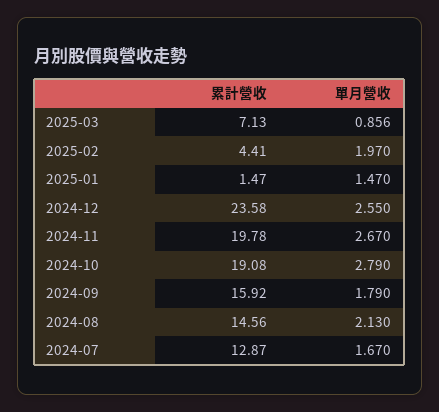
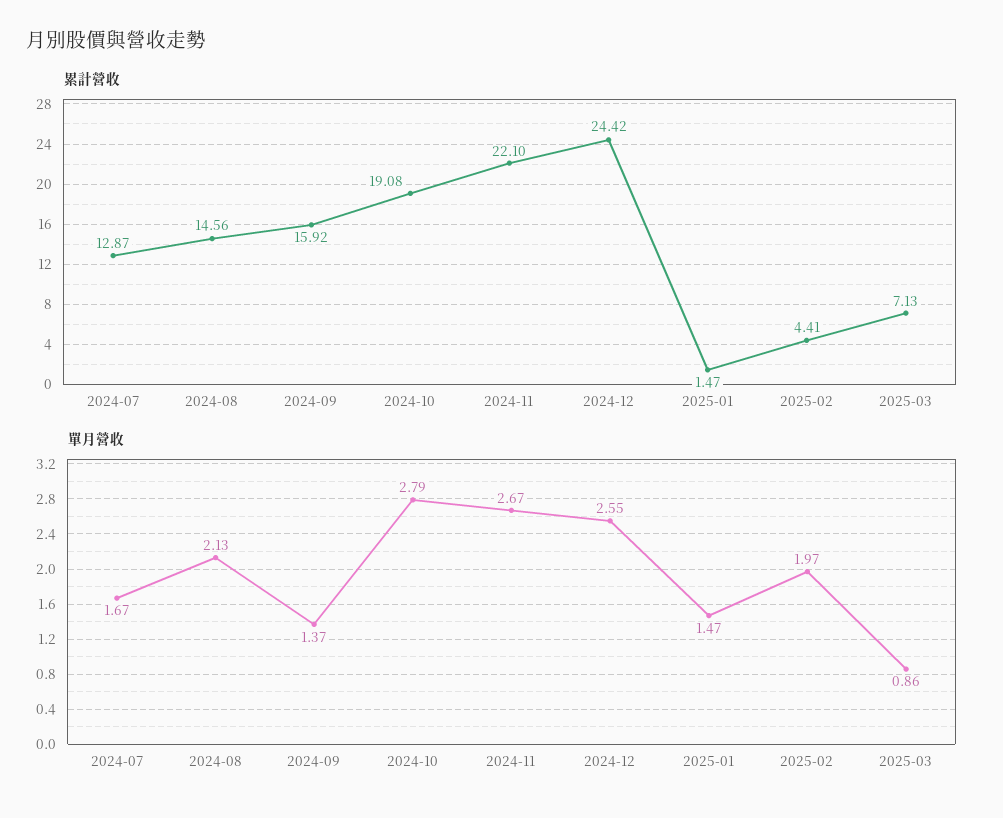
  {
    "累計營收": {
      "2025-03": 7.13,
      "2025-02": 4.41,
      "2025-01": 1.47,
-     "2024-12": 23.58,
+     "2024-12": 24.42,
-     "2024-11": 19.78,
+     "2024-11": 22.1,
      "2024-10": 19.08,
      "2024-09": 15.92,
      "2024-08": 14.56,
      "2024-07": 12.87
    },
    "單月營收": {
-     "2025-03": 0.856,
+     "2025-03": 0.86,
      "2025-02": 1.97,
      "2025-01": 1.47,
      "2024-12": 2.55,
      "2024-11": 2.67,
      "2024-10": 2.79,
-     "2024-09": 1.79,
+     "2024-09": 1.37,
      "2024-08": 2.13,
      "2024-07": 1.67
    }
  }

